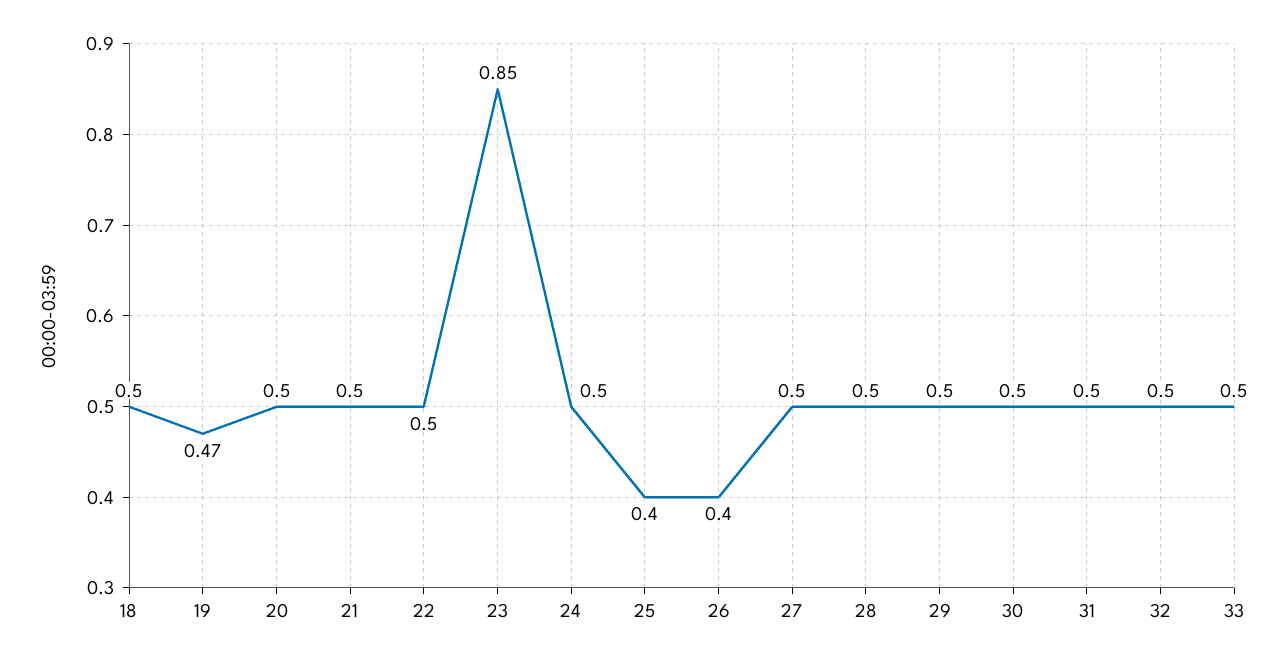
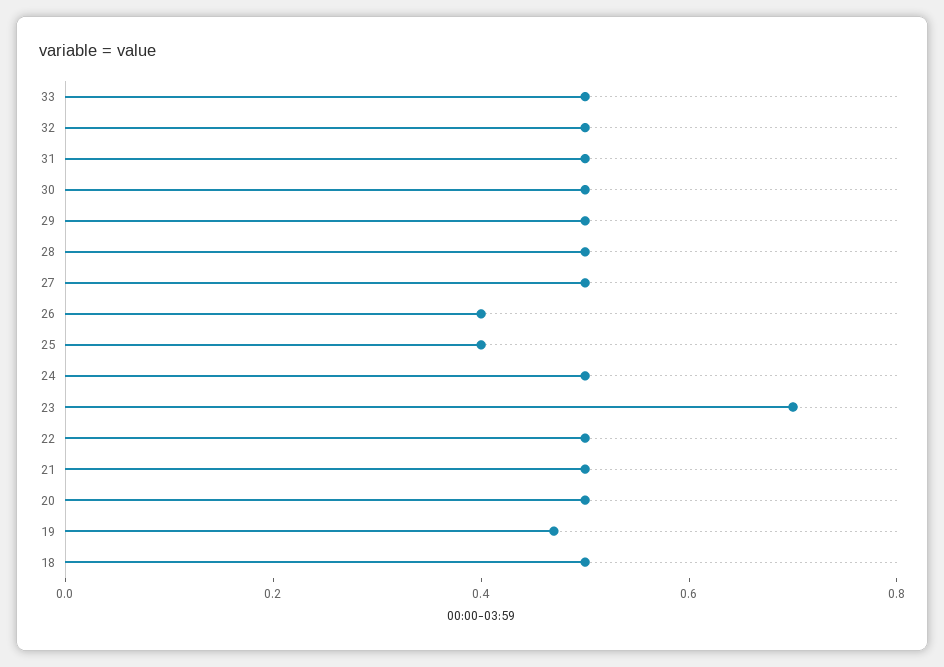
  {
    "18": 0.5,
    "19": 0.47,
    "20": 0.5,
    "21": 0.5,
    "22": 0.5,
-   "23": 0.85,
+   "23": 0.7,
    "24": 0.5,
    "25": 0.4,
    "26": 0.4,
    "27": 0.5,
    "28": 0.5,
    "29": 0.5,
    "30": 0.5,
    "31": 0.5,
    "32": 0.5,
    "33": 0.5
  }

